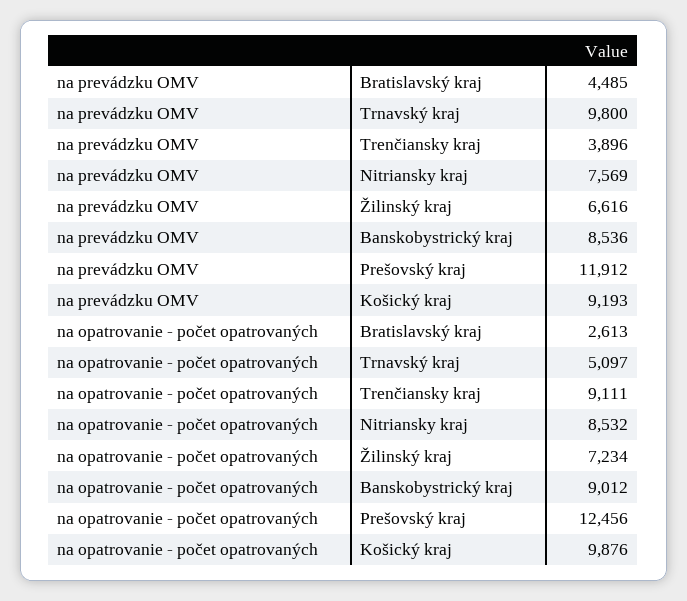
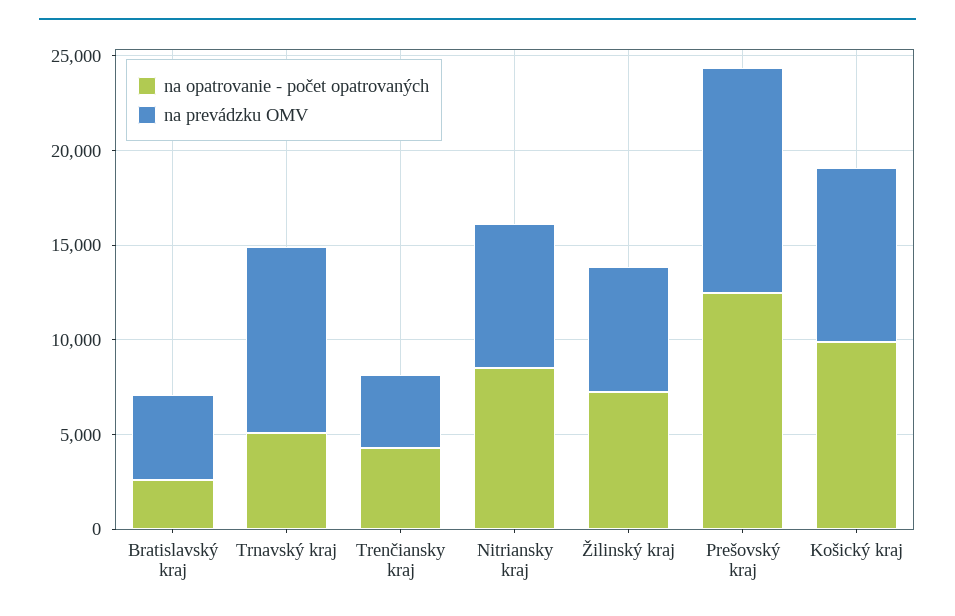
  {
    "na prevádzku OMV": {
      "Bratislavský kraj": 4485,
      "Trnavský kraj": 9800,
      "Trenčiansky kraj": 3896,
      "Nitriansky kraj": 7569,
      "Žilinský kraj": 6616,
-     "Banskobystrický kraj": 8536,
      "Prešovský kraj": 11912,
      "Košický kraj": 9193
    },
    "na opatrovanie - počet opatrovaných": {
      "Bratislavský kraj": 2613,
      "Trnavský kraj": 5097,
-     "Trenčiansky kraj": 9111,
+     "Trenčiansky kraj": 4000,
      "Nitriansky kraj": 8532,
      "Žilinský kraj": 7234,
-     "Banskobystrický kraj": 9012,
      "Prešovský kraj": 12456,
      "Košický kraj": 9876
    }
  }

